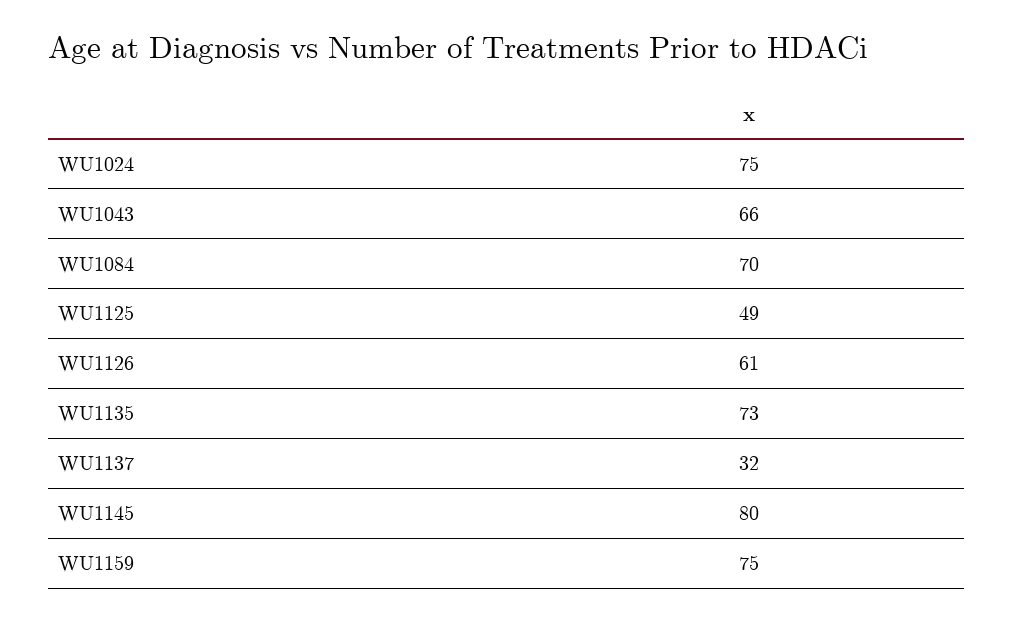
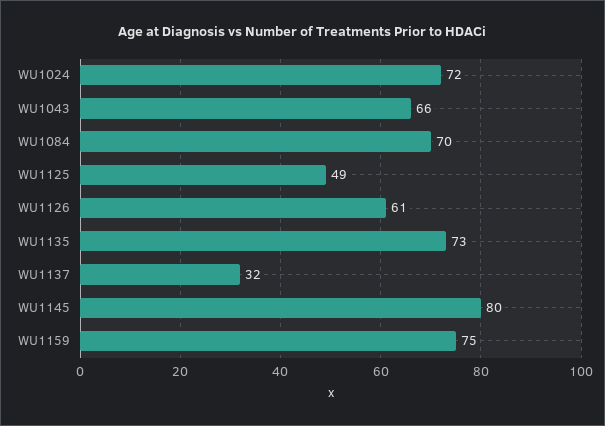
  {
-   "WU1024": 75,
+   "WU1024": 72,
    "WU1043": 66,
    "WU1084": 70,
    "WU1125": 49,
    "WU1126": 61,
    "WU1135": 73,
    "WU1137": 32,
    "WU1145": 80,
    "WU1159": 75
  }

